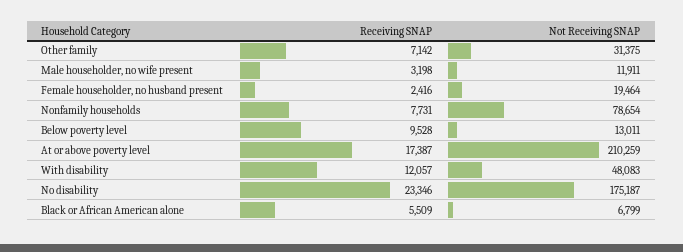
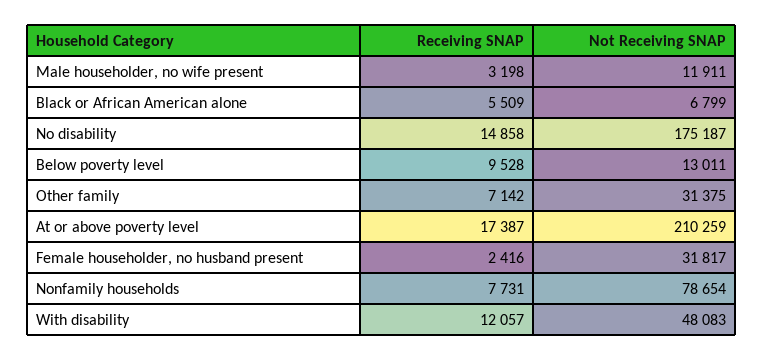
  {
    "Receiving SNAP": {
      "Other family": 7142,
      "Male householder, no wife present": 3198,
      "Female householder, no husband present": 2416,
      "Nonfamily households": 7731,
      "Below poverty level": 9528,
      "At or above poverty level": 17387,
      "With disability": 12057,
-     "No disability": 23346,
+     "No disability": 14858,
      "Black or African American alone": 5509
    },
    "Not Receiving SNAP": {
      "Other family": 31375,
      "Male householder, no wife present": 11911,
-     "Female householder, no husband present": 19464,
+     "Female householder, no husband present": 31817,
      "Nonfamily households": 78654,
      "Below poverty level": 13011,
      "At or above poverty level": 210259,
      "With disability": 48083,
      "No disability": 175187,
      "Black or African American alone": 6799
    }
  }

